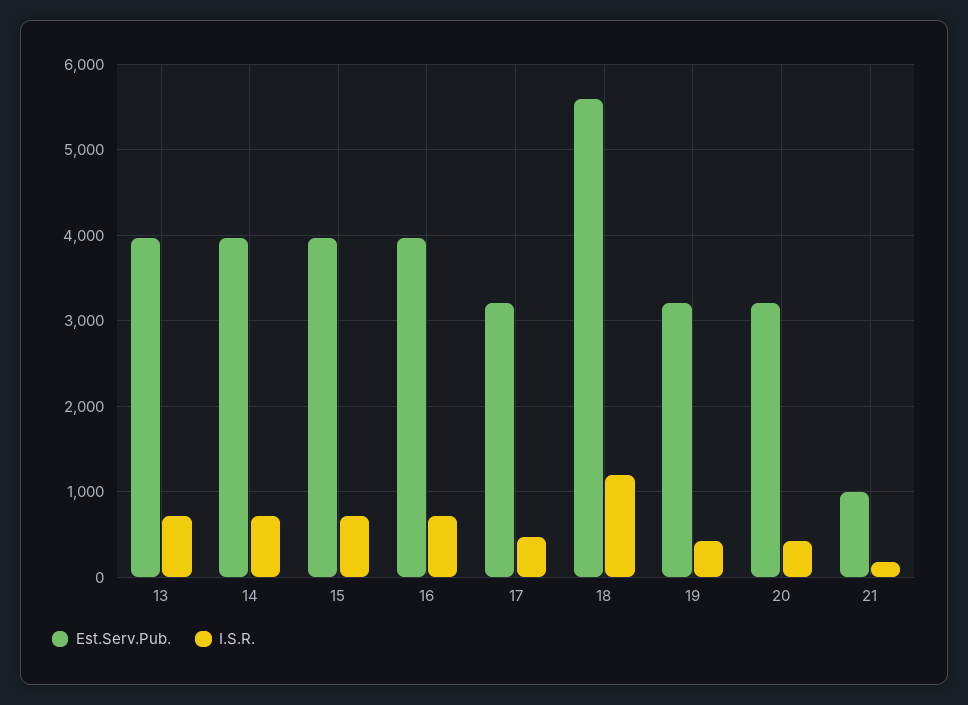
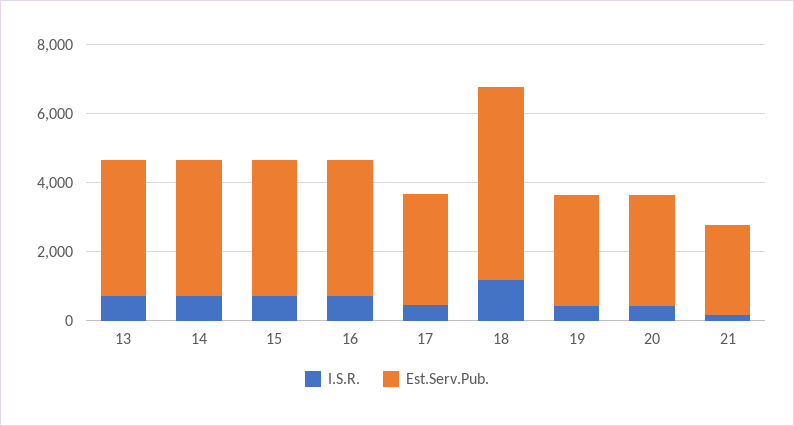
  {
    "Est.Serv.Pub.": {
      "13": 4000,
      "14": 4000,
      "15": 4000,
      "16": 4000,
      "17": 3200,
      "18": 5600,
      "19": 3200,
      "20": 3200,
-     "21": 1000
+     "21": 2500
    },
    "I.S.R.": {
      "13": 700,
      "14": 700,
      "15": 700,
      "16": 700,
      "17": 500,
      "18": 1200,
      "19": 400,
      "20": 400,
      "21": 200
    }
  }

